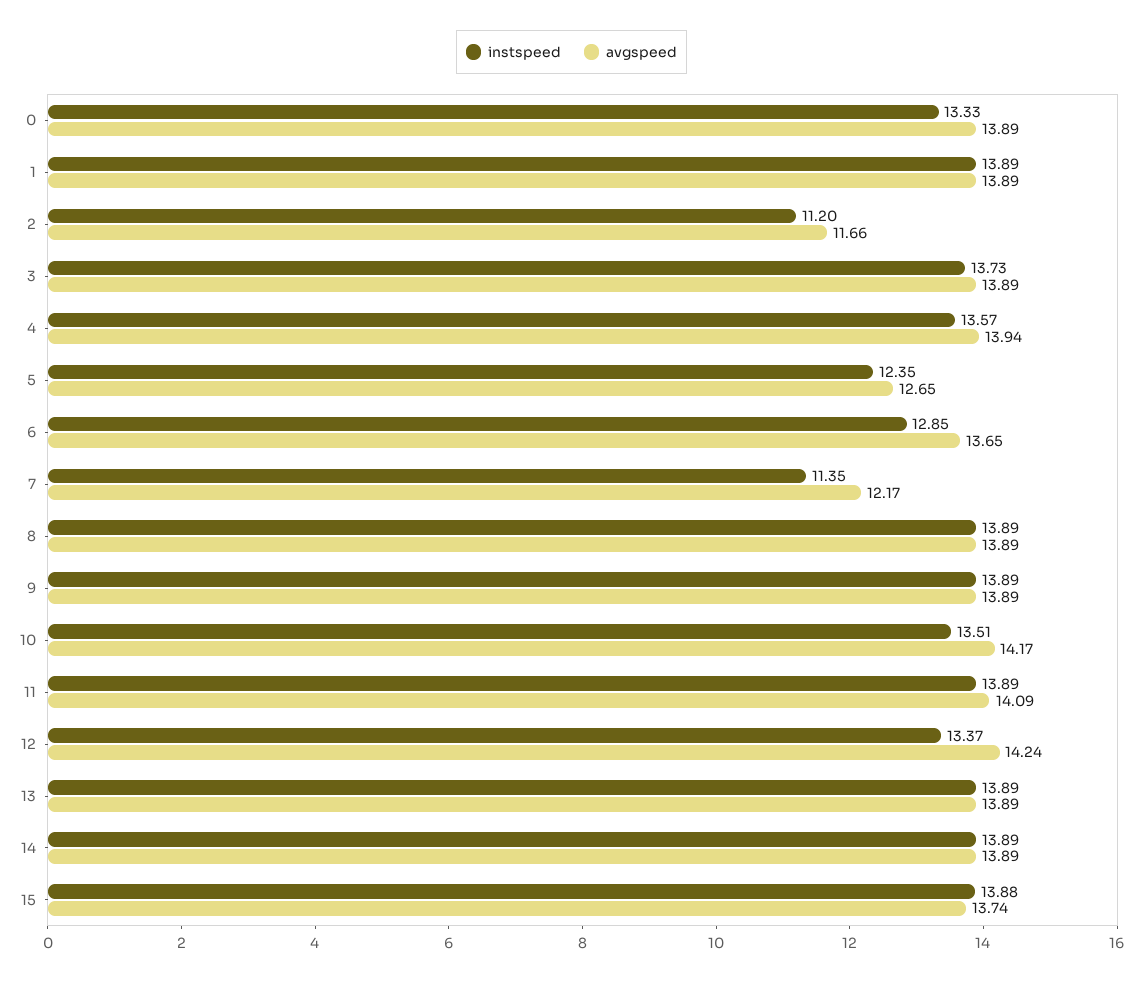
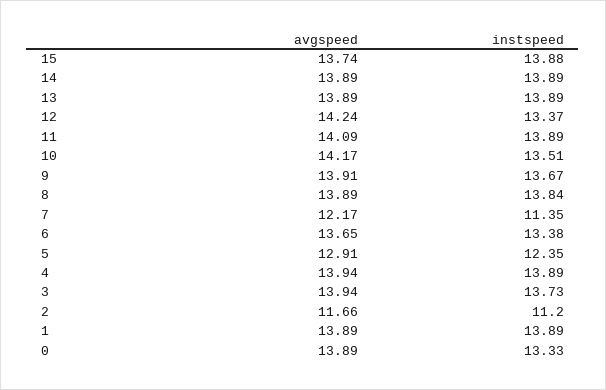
  {
    "instspeed": {
      "0": 13.33,
      "1": 13.89,
      "2": 11.2,
      "3": 13.73,
-     "4": 13.57,
+     "4": 13.89,
      "5": 12.35,
-     "6": 12.85,
+     "6": 13.38,
      "7": 11.35,
-     "8": 13.89,
+     "8": 13.84,
-     "9": 13.89,
+     "9": 13.67,
      "10": 13.51,
      "11": 13.89,
      "12": 13.37,
      "13": 13.89,
      "14": 13.89,
      "15": 13.88
    },
    "avgspeed": {
      "0": 13.89,
      "1": 13.89,
      "2": 11.66,
-     "3": 13.89,
+     "3": 13.94,
      "4": 13.94,
-     "5": 12.65,
+     "5": 12.91,
      "6": 13.65,
      "7": 12.17,
      "8": 13.89,
-     "9": 13.89,
+     "9": 13.91,
      "10": 14.17,
      "11": 14.09,
      "12": 14.24,
      "13": 13.89,
      "14": 13.89,
      "15": 13.74
    }
  }

